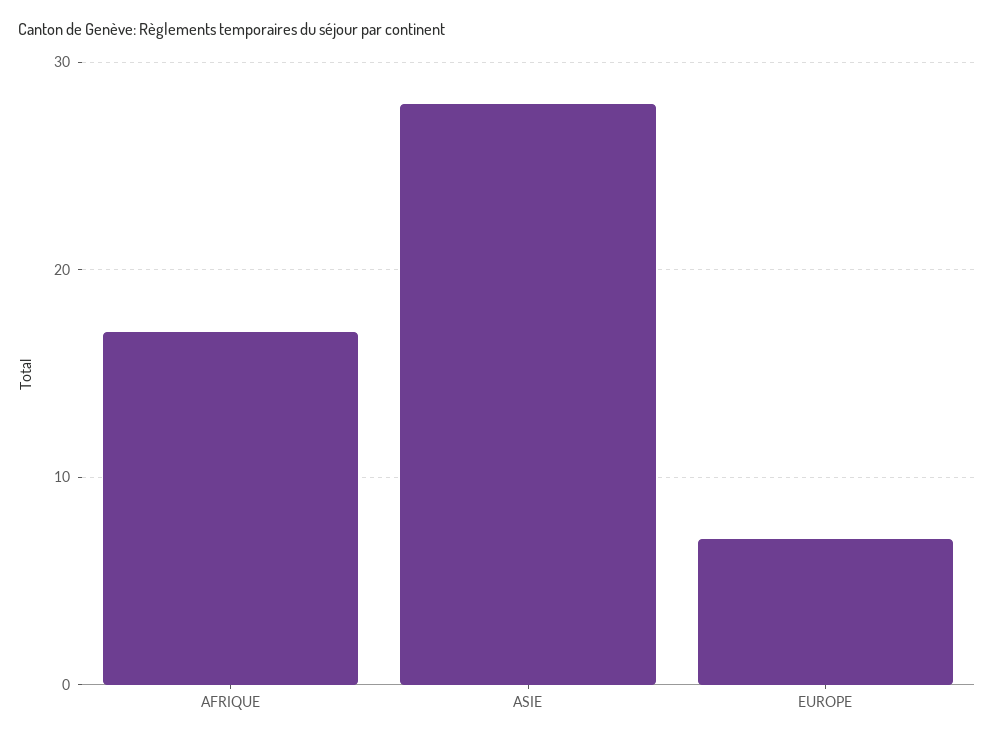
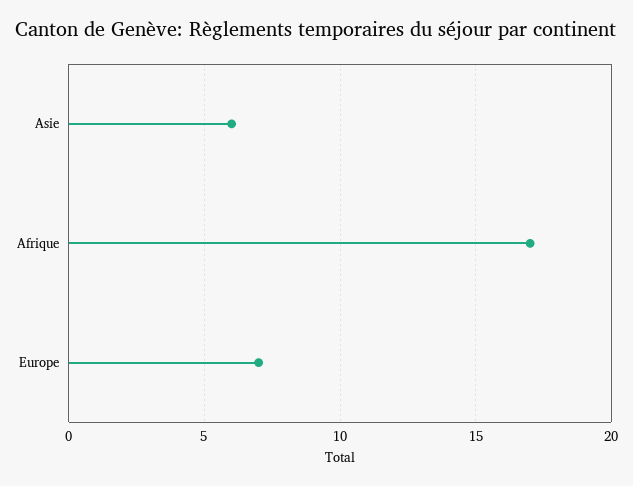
  {
    "AFRIQUE": 17,
-   "ASIE": 28,
+   "ASIE": 6,
    "EUROPE": 7
  }

